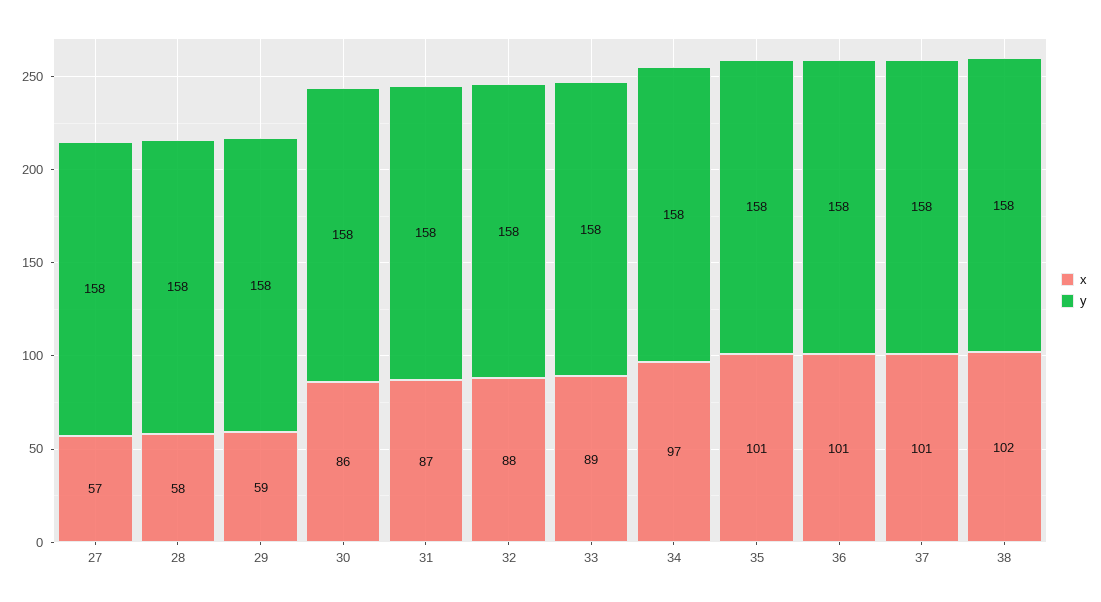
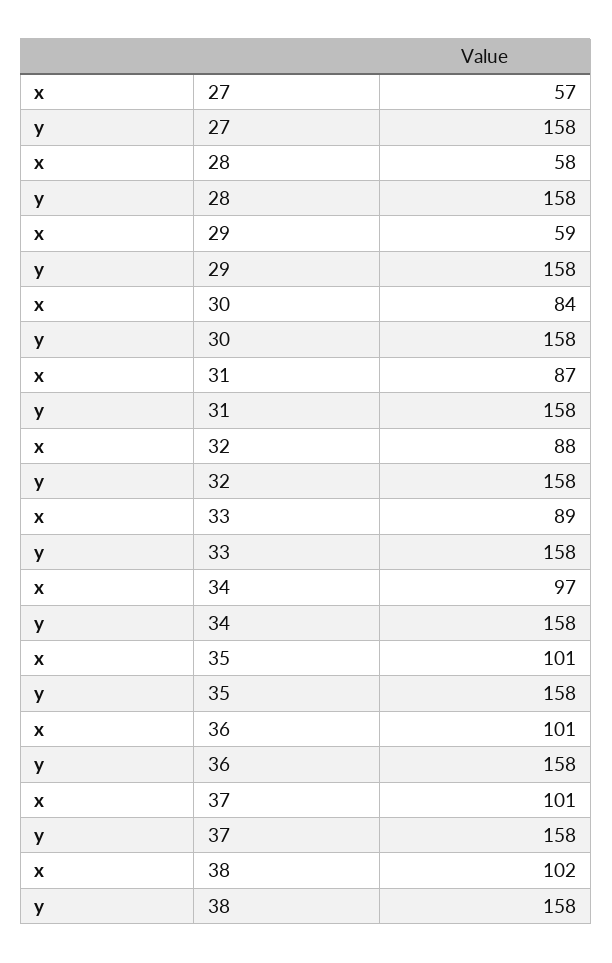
  {
    "x": {
      "27": 57,
      "28": 58,
      "29": 59,
-     "30": 86,
+     "30": 84,
      "31": 87,
      "32": 88,
      "33": 89,
      "34": 97,
      "35": 101,
      "36": 101,
      "37": 101,
      "38": 102
    },
    "y": {
      "27": 158,
      "28": 158,
      "29": 158,
      "30": 158,
      "31": 158,
      "32": 158,
      "33": 158,
      "34": 158,
      "35": 158,
      "36": 158,
      "37": 158,
      "38": 158
    }
  }

